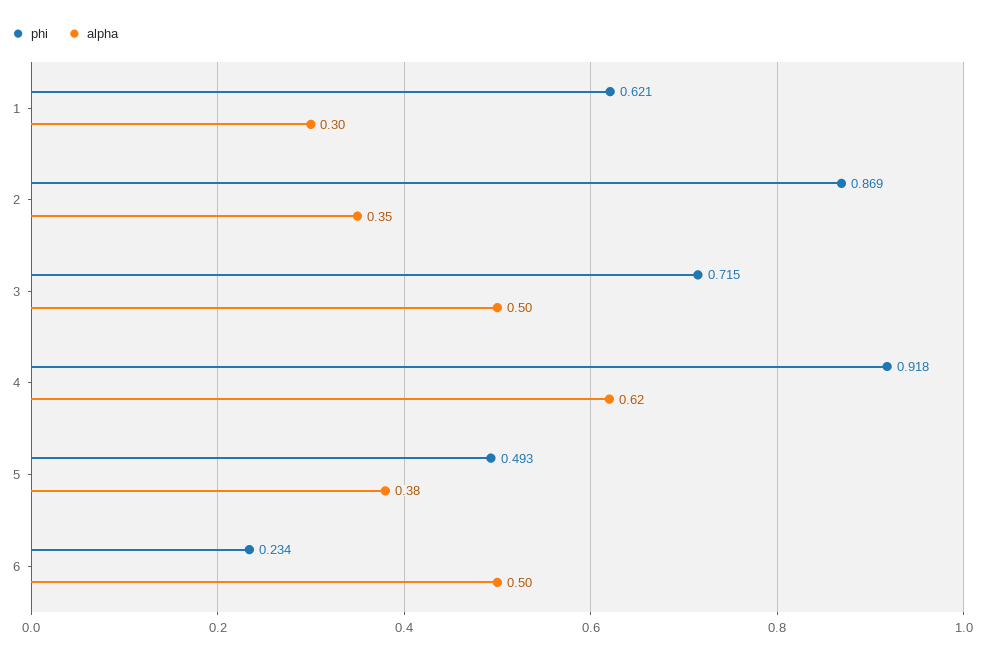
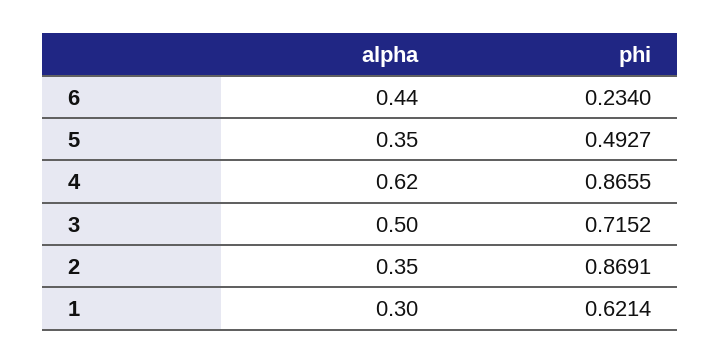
  {
    "phi": {
      "1": 0.6214,
      "2": 0.8691,
      "3": 0.7152,
-     "4": 0.918,
+     "4": 0.8655,
      "5": 0.4927,
      "6": 0.234
    },
    "alpha": {
      "1": 0.3,
      "2": 0.35,
      "3": 0.5,
      "4": 0.62,
-     "5": 0.38,
+     "5": 0.35,
-     "6": 0.5
+     "6": 0.44
    }
  }

